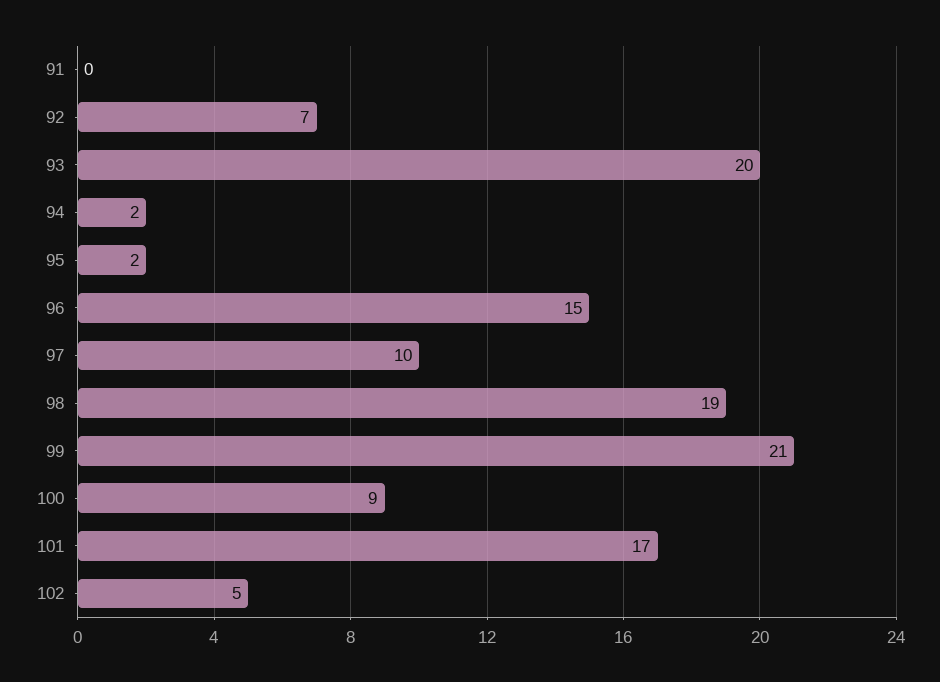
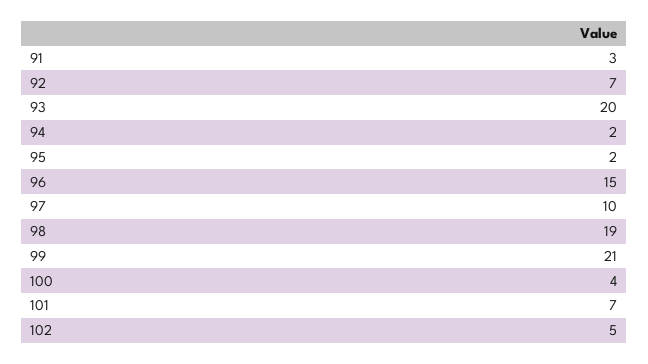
  {
-   "91": 0,
+   "91": 3,
    "92": 7,
    "93": 20,
    "94": 2,
    "95": 2,
    "96": 15,
    "97": 10,
    "98": 19,
    "99": 21,
-   "100": 9,
+   "100": 4,
-   "101": 17,
+   "101": 7,
    "102": 5
  }

